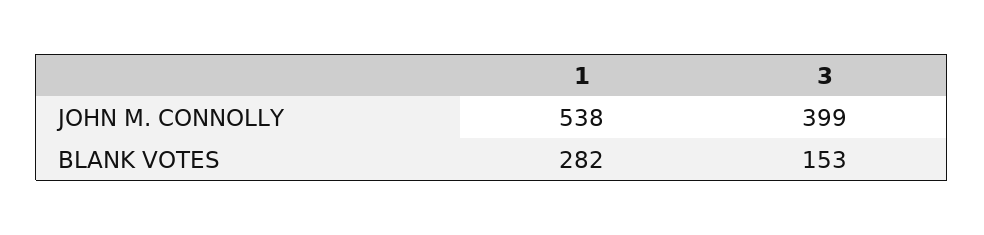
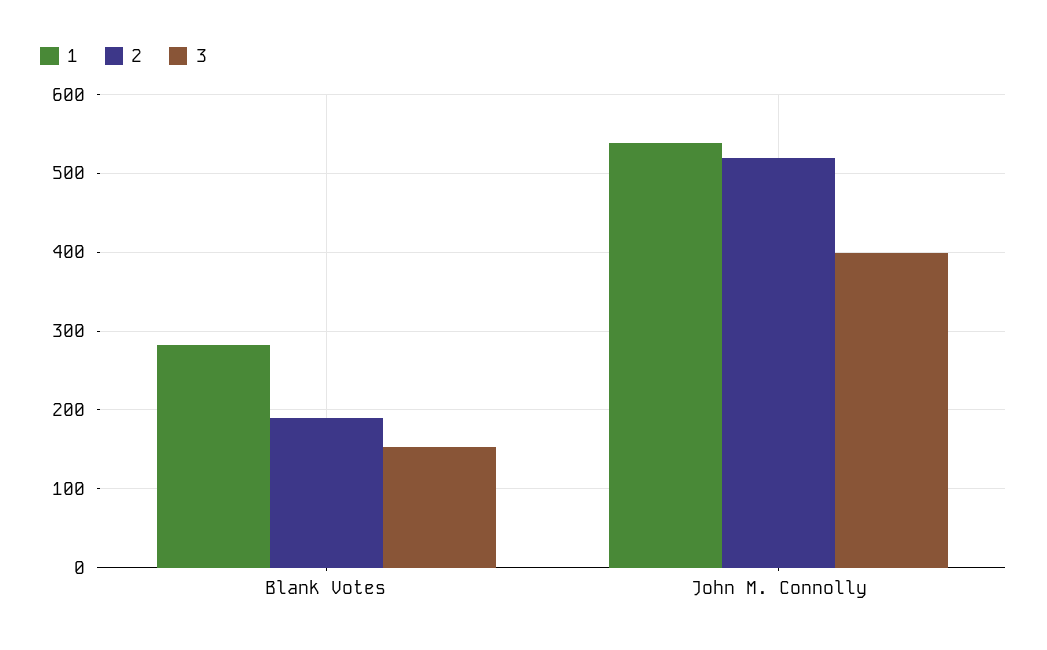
  {
    "1": {
      "JOHN M. CONNOLLY": 538,
      "BLANK VOTES": 282
    },
    "3": {
      "JOHN M. CONNOLLY": 399,
      "BLANK VOTES": 153
-   }
+   },
+   "2": {
+     "BLANK VOTES": 190,
+     "JOHN M. CONNOLLY": 520
+   }
  }

